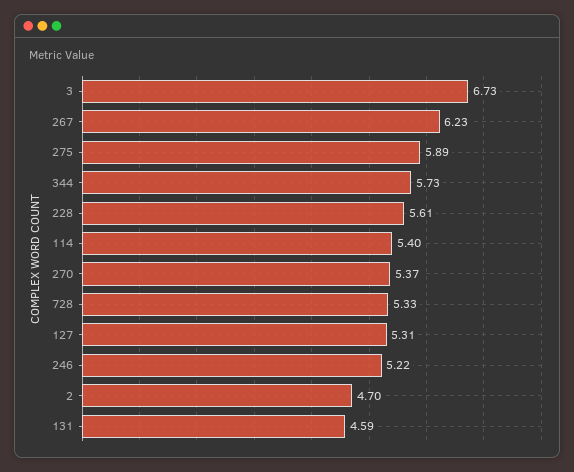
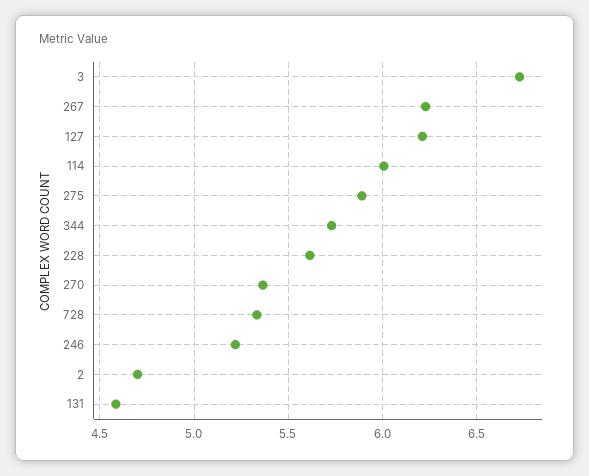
  {
    "3": 6.73,
    "267": 6.23,
    "275": 5.89,
    "344": 5.73,
    "228": 5.61,
-   "114": 5.4,
+   "114": 6,
    "270": 5.37,
    "728": 5.33,
-   "127": 5.31,
+   "127": 6.2,
    "246": 5.22,
    "2": 4.7,
    "131": 4.59
  }

